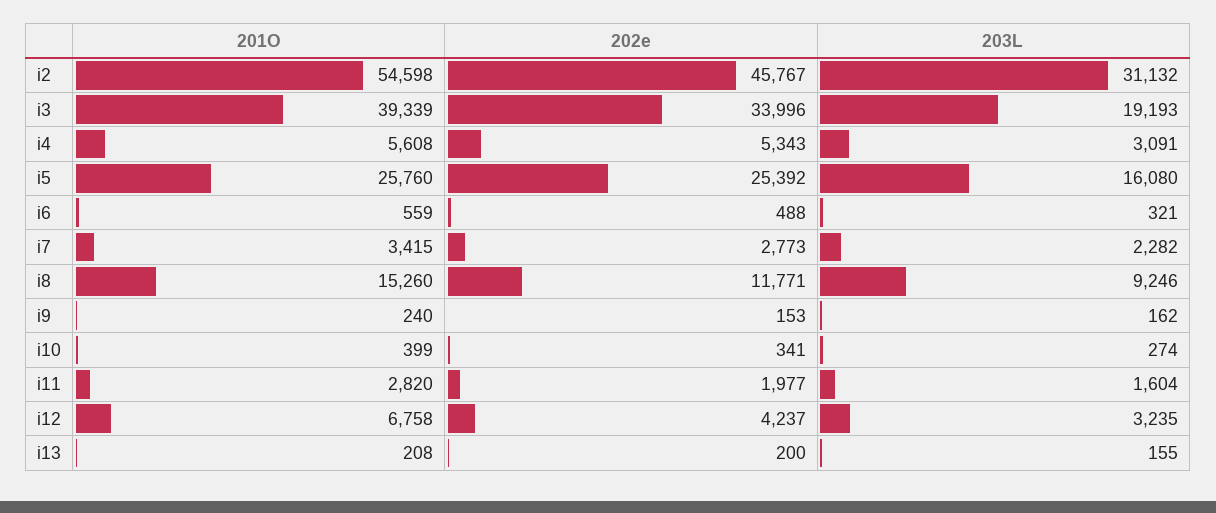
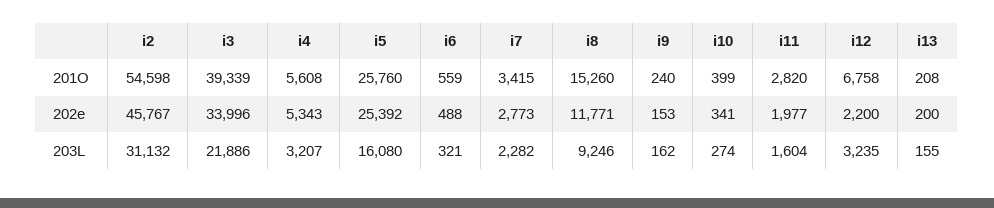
  {
    "201O": {
      "i2": 54598,
      "i3": 39339,
      "i4": 5608,
      "i5": 25760,
      "i6": 559,
      "i7": 3415,
      "i8": 15260,
      "i9": 240,
      "i10": 399,
      "i11": 2820,
      "i12": 6758,
      "i13": 208
    },
    "202e": {
      "i2": 45767,
      "i3": 33996,
      "i4": 5343,
      "i5": 25392,
      "i6": 488,
      "i7": 2773,
      "i8": 11771,
      "i9": 153,
      "i10": 341,
      "i11": 1977,
-     "i12": 4237,
+     "i12": 2200,
      "i13": 200
    },
    "203L": {
      "i2": 31132,
-     "i3": 19193,
+     "i3": 21886,
-     "i4": 3091,
+     "i4": 3207,
      "i5": 16080,
      "i6": 321,
      "i7": 2282,
      "i8": 9246,
      "i9": 162,
      "i10": 274,
      "i11": 1604,
      "i12": 3235,
      "i13": 155
    }
  }

